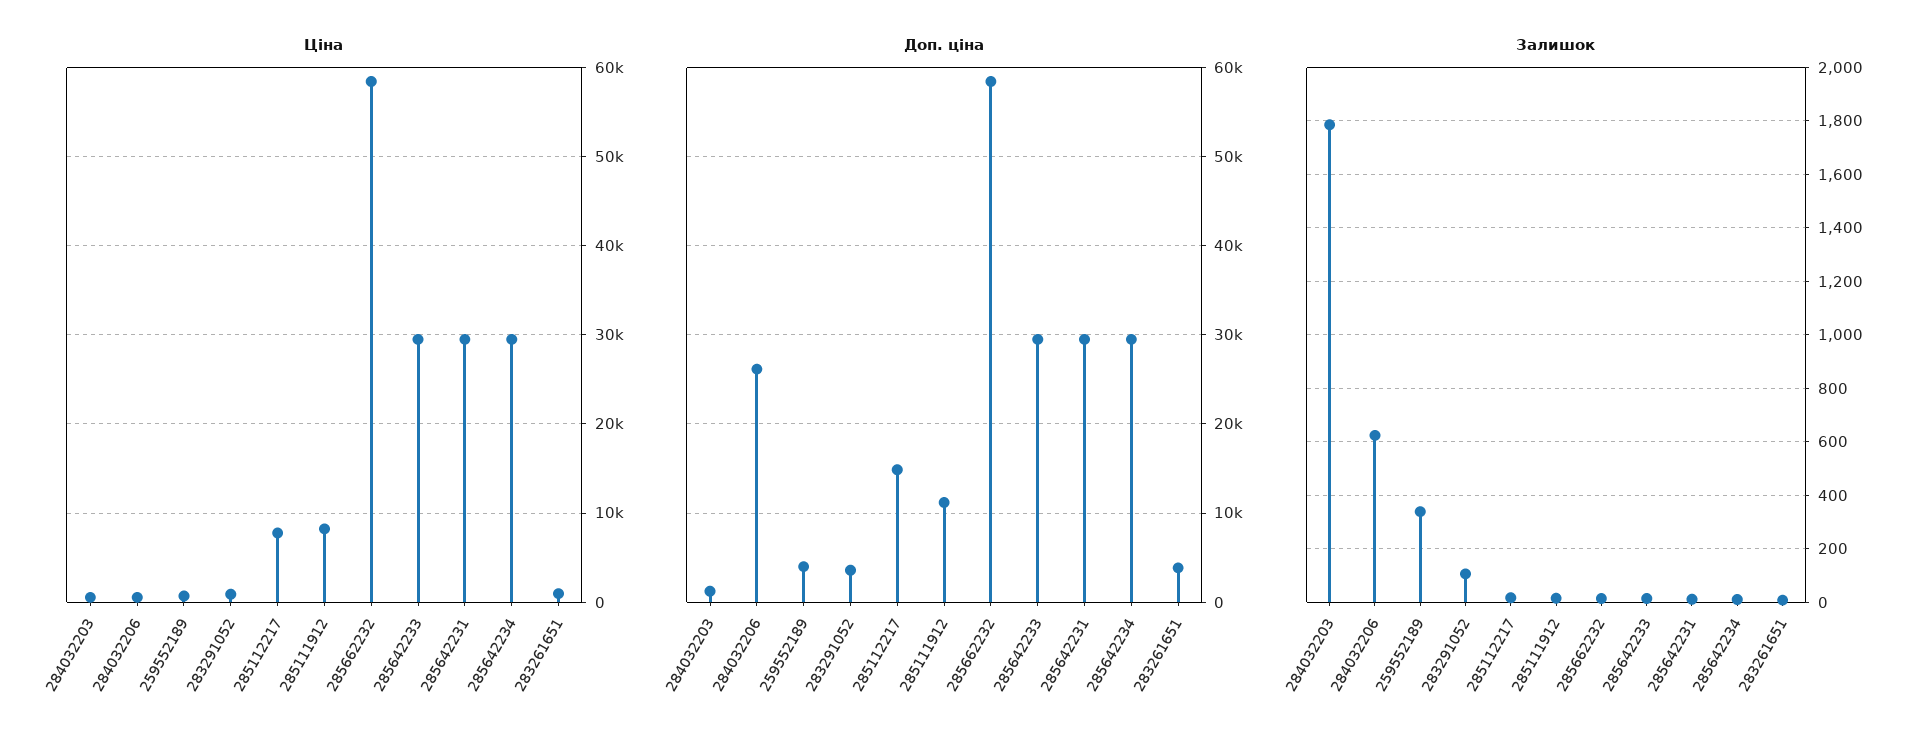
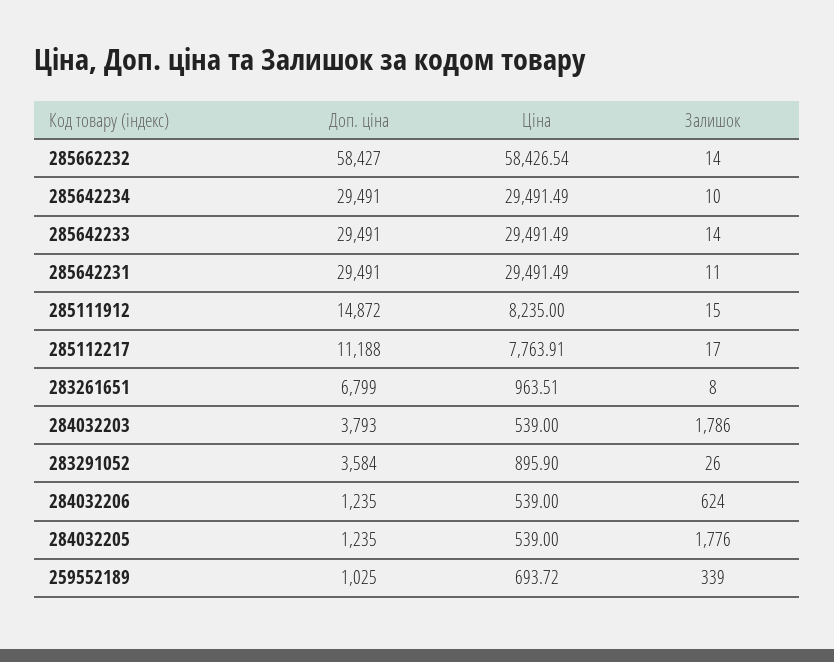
  {
    "Ціна": {
      "284032203": 539,
      "284032206": 539,
      "259552189": 693.72,
      "283291052": 895.9,
      "285112217": 7763.91,
      "285111912": 8235,
      "285662232": 58426.54,
      "285642233": 29491.49,
      "285642231": 29491.49,
      "285642234": 29491.49,
-     "283261651": 963.51
+     "283261651": 963.51,
+     "284032205": 539
    },
    "Доп. ціна": {
-     "284032203": 1000,
+     "284032203": 3793,
-     "284032206": 26000,
+     "284032206": 1235,
-     "259552189": 4000,
+     "259552189": 1025,
      "283291052": 3584,
-     "285112217": 15000,
+     "285112217": 11188,
-     "285111912": 11000,
+     "285111912": 14872,
      "285662232": 58427,
      "285642233": 29491,
      "285642231": 29491,
      "285642234": 29491,
-     "283261651": 4000
+     "283261651": 6799,
+     "284032205": 1235
    },
    "Залишок": {
      "284032203": 1786,
      "284032206": 624,
      "259552189": 339,
-     "283291052": 100,
+     "283291052": 26,
      "285112217": 17,
      "285111912": 15,
      "285662232": 14,
      "285642233": 14,
      "285642231": 11,
      "285642234": 10,
-     "283261651": 8
+     "283261651": 8,
+     "284032205": 1776
    }
  }

